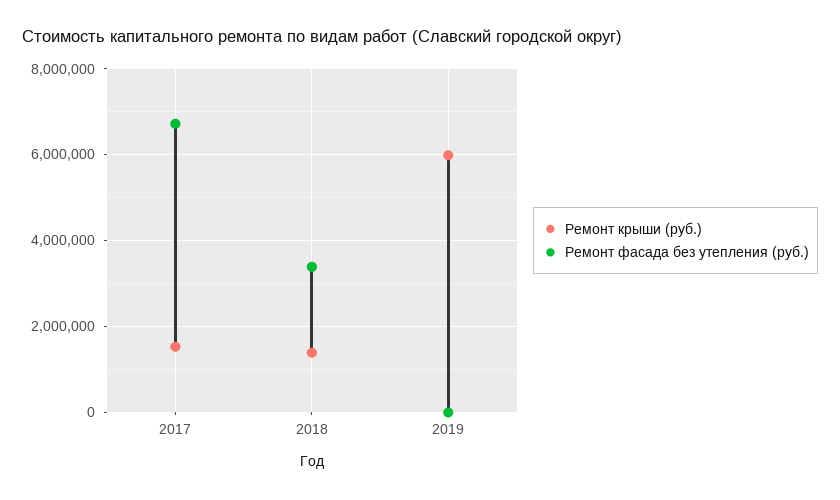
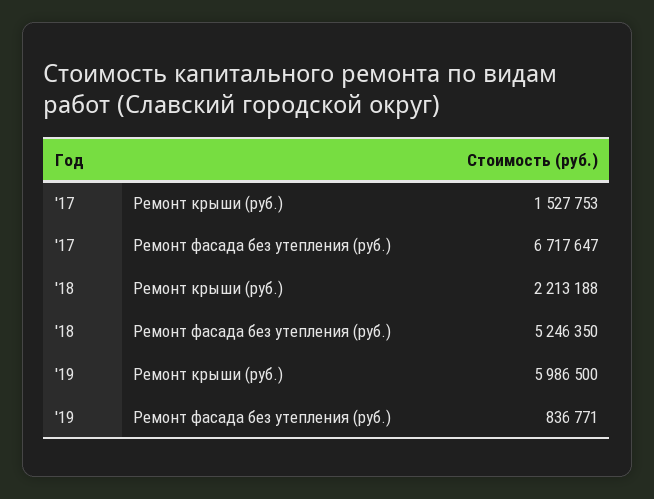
  {
    "Ремонт крыши (руб.)": {
      "2017": 1527753,
-     "2018": 1400000,
+     "2018": 2213188,
      "2019": 5986500
    },
    "Ремонт фасада без утепления (руб.)": {
      "2017": 6717647,
-     "2018": 3400000,
+     "2018": 5246350,
-     "2019": 0
+     "2019": 836771
    }
  }

